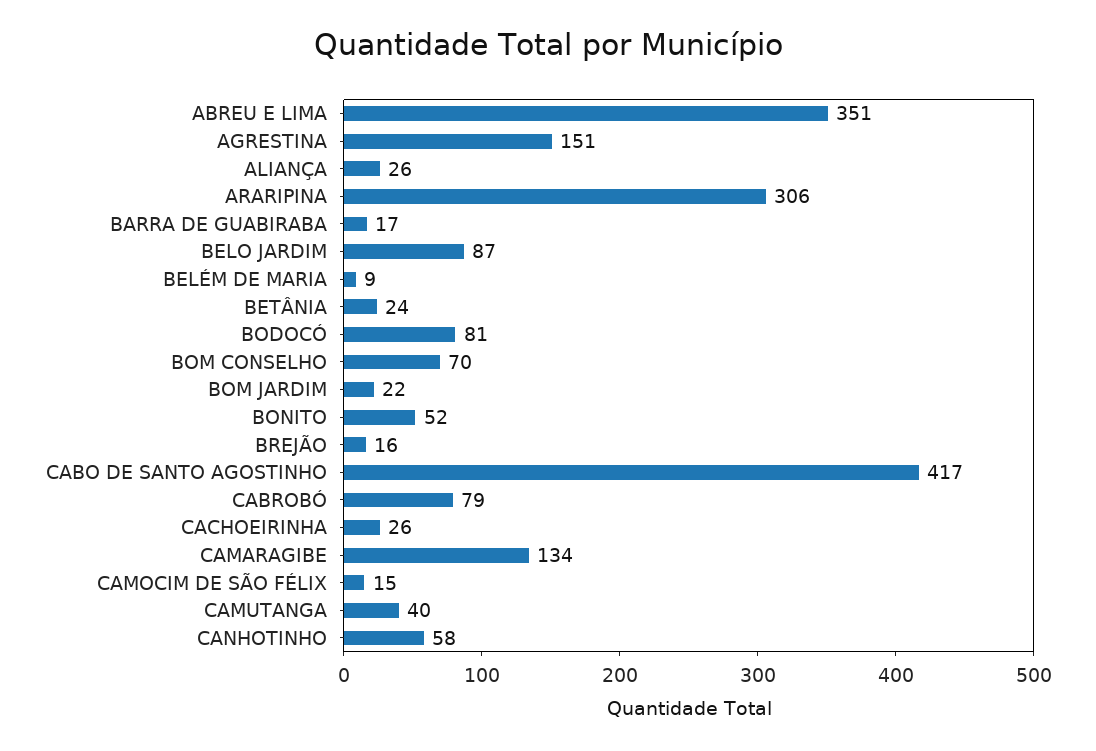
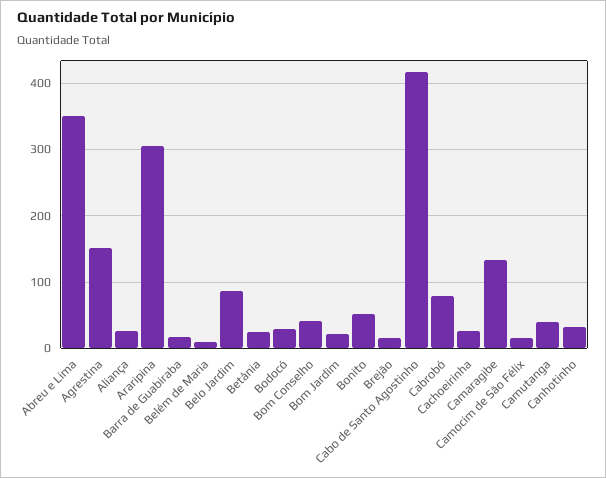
  {
    "ABREU E LIMA": 351,
    "AGRESTINA": 151,
    "ALIANÇA": 26,
    "ARARIPINA": 306,
    "BARRA DE GUABIRABA": 17,
    "BELO JARDIM": 87,
    "BELÉM DE MARIA": 9,
    "BETÂNIA": 24,
-   "BODOCÓ": 81,
+   "BODOCÓ": 30,
-   "BOM CONSELHO": 70,
+   "BOM CONSELHO": 40,
    "BOM JARDIM": 22,
    "BONITO": 52,
    "BREJÃO": 16,
    "CABO DE SANTO AGOSTINHO": 417,
    "CABROBÓ": 79,
    "CACHOEIRINHA": 26,
    "CAMARAGIBE": 134,
    "CAMOCIM DE SÃO FÉLIX": 15,
    "CAMUTANGA": 40,
-   "CANHOTINHO": 58
+   "CANHOTINHO": 30
  }

